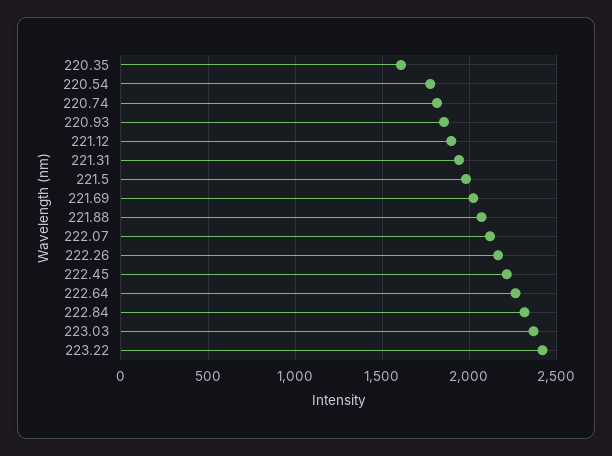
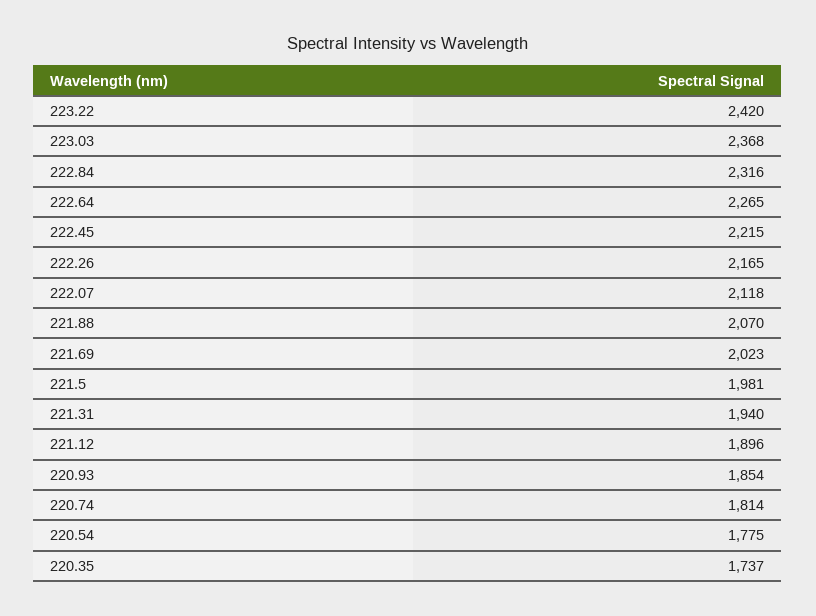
  {
-   "220.35": 1600,
+   "220.35": 1737,
    "220.54": 1775,
    "220.74": 1814,
    "220.93": 1854,
    "221.12": 1896,
    "221.31": 1940,
    "221.5": 1981,
    "221.69": 2023,
    "221.88": 2070,
    "222.07": 2118,
    "222.26": 2165,
    "222.45": 2215,
    "222.64": 2265,
    "222.84": 2316,
    "223.03": 2368,
    "223.22": 2420
  }

